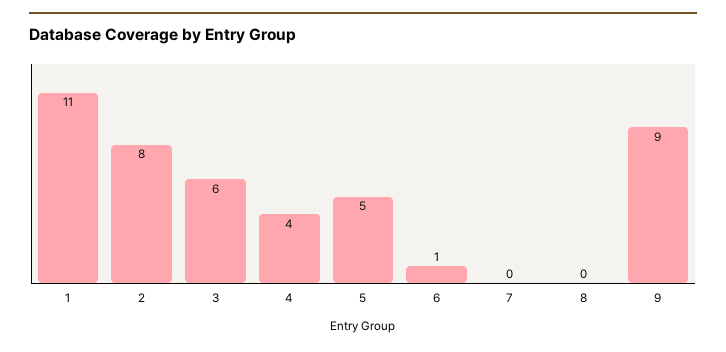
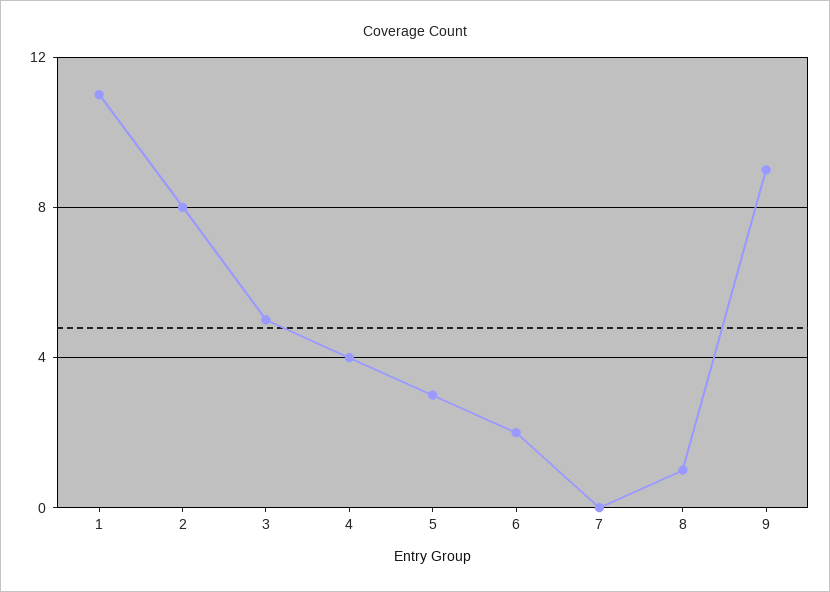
  {
    "1": 11,
    "2": 8,
-   "3": 6,
+   "3": 5,
    "4": 4,
-   "5": 5,
+   "5": 3,
-   "6": 1,
+   "6": 2,
    "7": 0,
-   "8": 0,
+   "8": 1,
    "9": 9
  }

